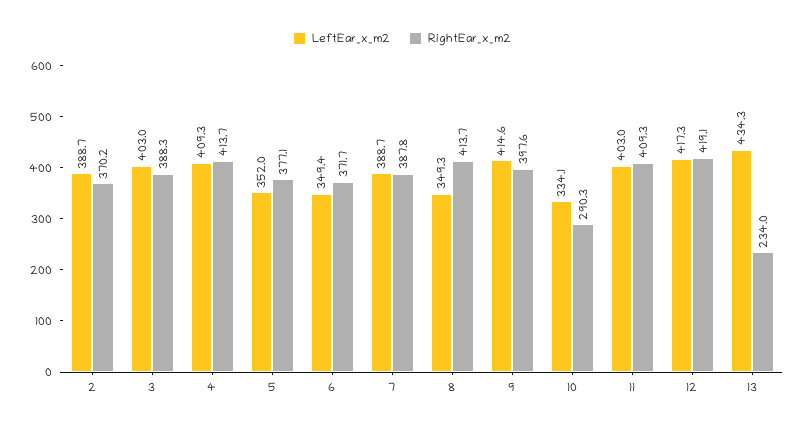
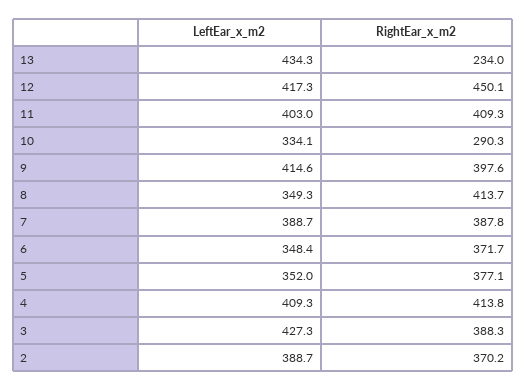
  {
    "LeftEar_x_m2": {
      "2": 388.7,
-     "3": 403,
+     "3": 427.3,
      "4": 409.3,
      "5": 352,
-     "6": 349.4,
+     "6": 348.4,
      "7": 388.7,
      "8": 349.3,
      "9": 414.6,
      "10": 334.1,
      "11": 403,
      "12": 417.3,
      "13": 434.3
    },
    "RightEar_x_m2": {
      "2": 370.2,
      "3": 388.3,
-     "4": 413.7,
+     "4": 413.8,
      "5": 377.1,
      "6": 371.7,
      "7": 387.8,
      "8": 413.7,
      "9": 397.6,
      "10": 290.3,
      "11": 409.3,
-     "12": 419.1,
+     "12": 450.1,
      "13": 234
    }
  }

